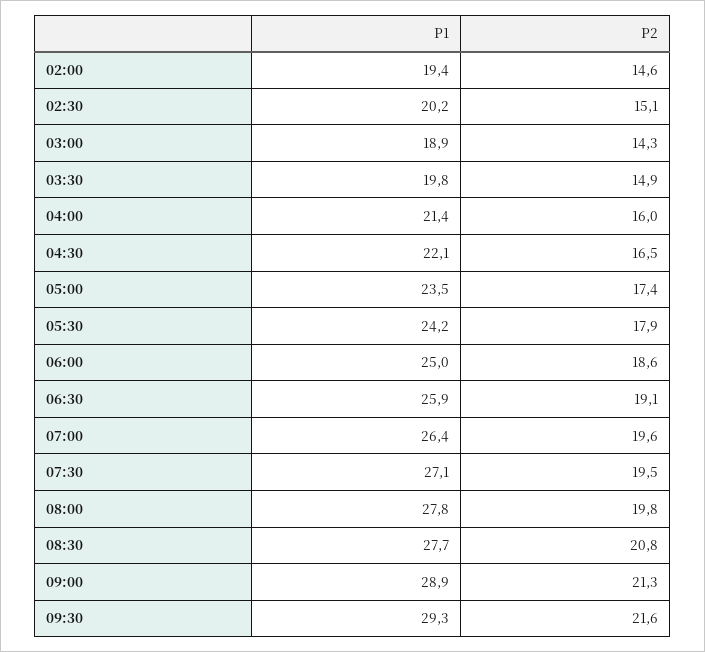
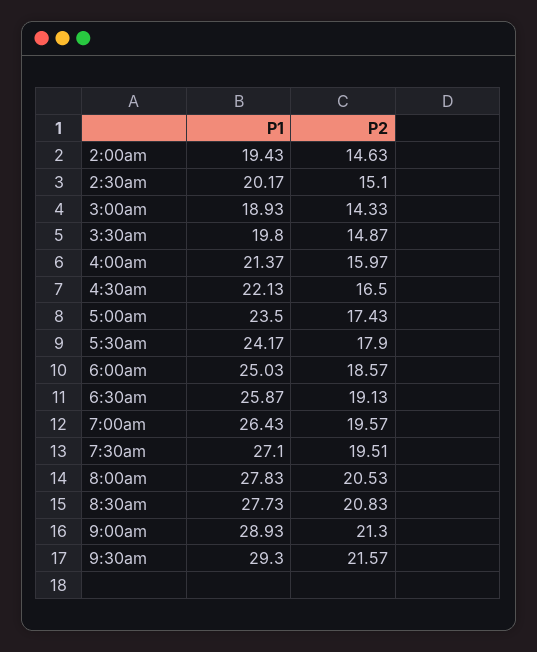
  {
    "P1": {
      "02:00": 19.43,
      "02:30": 20.17,
      "03:00": 18.93,
      "03:30": 19.8,
      "04:00": 21.37,
      "04:30": 22.13,
      "05:00": 23.5,
      "05:30": 24.17,
      "06:00": 25.03,
      "06:30": 25.87,
      "07:00": 26.43,
      "07:30": 27.1,
      "08:00": 27.83,
      "08:30": 27.73,
      "09:00": 28.93,
      "09:30": 29.3
    },
    "P2": {
      "02:00": 14.63,
      "02:30": 15.1,
      "03:00": 14.33,
      "03:30": 14.87,
      "04:00": 15.97,
      "04:30": 16.5,
      "05:00": 17.43,
      "05:30": 17.9,
      "06:00": 18.57,
      "06:30": 19.13,
      "07:00": 19.57,
      "07:30": 19.51,
-     "08:00": 19.8,
+     "08:00": 20.53,
      "08:30": 20.83,
      "09:00": 21.3,
      "09:30": 21.57
    }
  }

